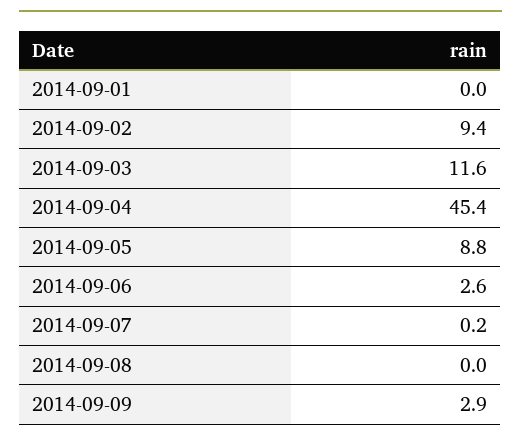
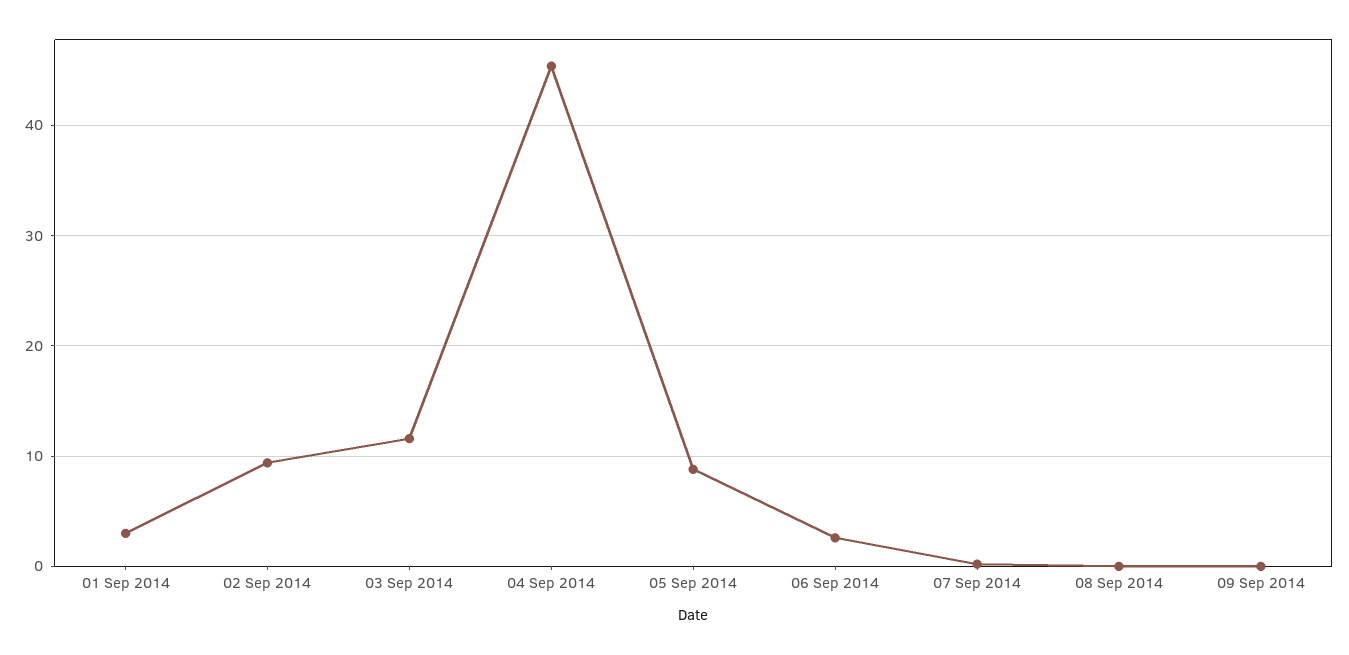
  {
-   "2014-09-01": 0,
+   "2014-09-01": 3,
    "2014-09-02": 9.4,
    "2014-09-03": 11.6,
    "2014-09-04": 45.4,
    "2014-09-05": 8.8,
    "2014-09-06": 2.6,
    "2014-09-07": 0.2,
    "2014-09-08": 0,
-   "2014-09-09": 2.9
+   "2014-09-09": 0
  }

